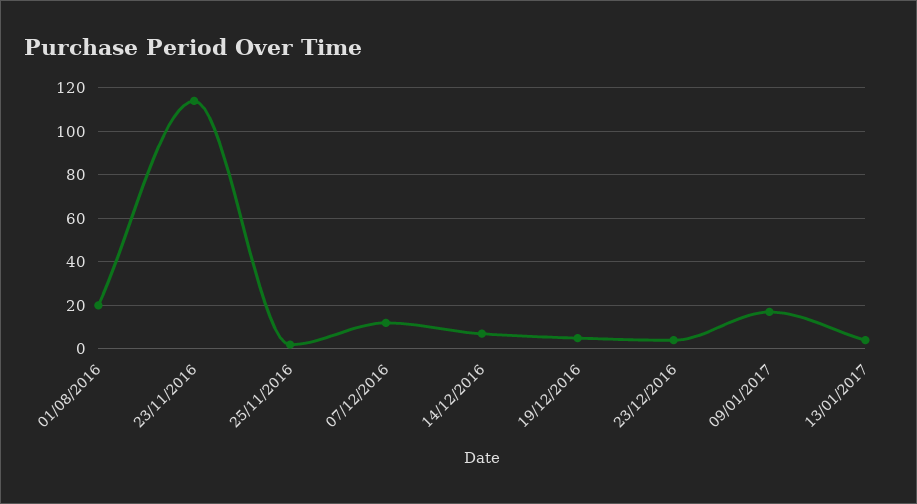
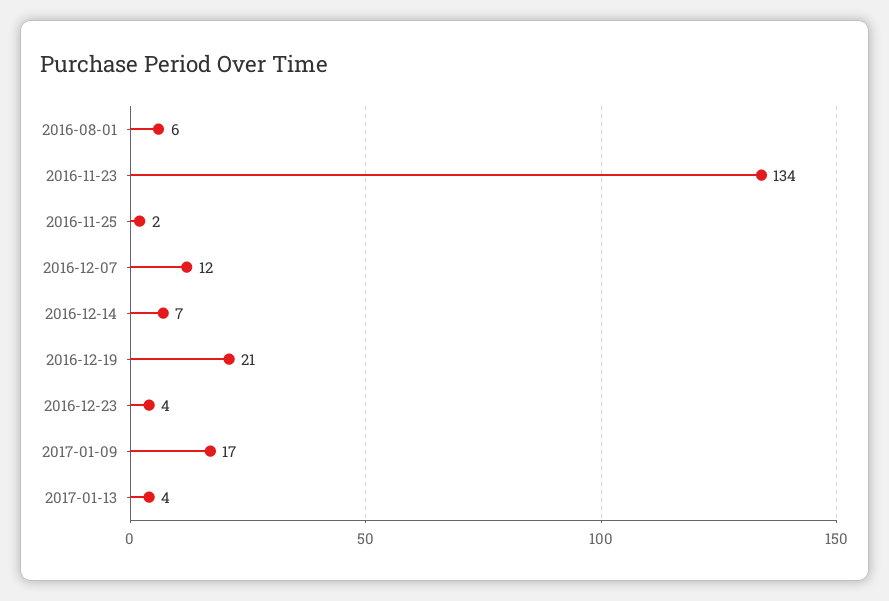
  {
-   "01/08/2016": 20,
+   "01/08/2016": 6,
-   "23/11/2016": 115,
+   "23/11/2016": 134,
    "25/11/2016": 2,
    "07/12/2016": 12,
    "14/12/2016": 7,
-   "19/12/2016": 5,
+   "19/12/2016": 21,
    "23/12/2016": 4,
    "09/01/2017": 17,
    "13/01/2017": 4
  }

